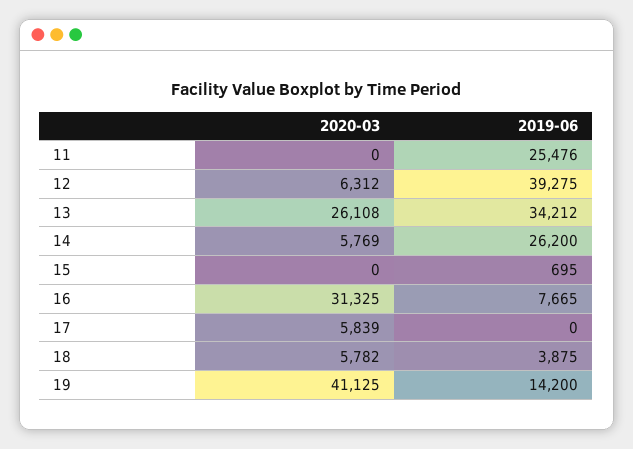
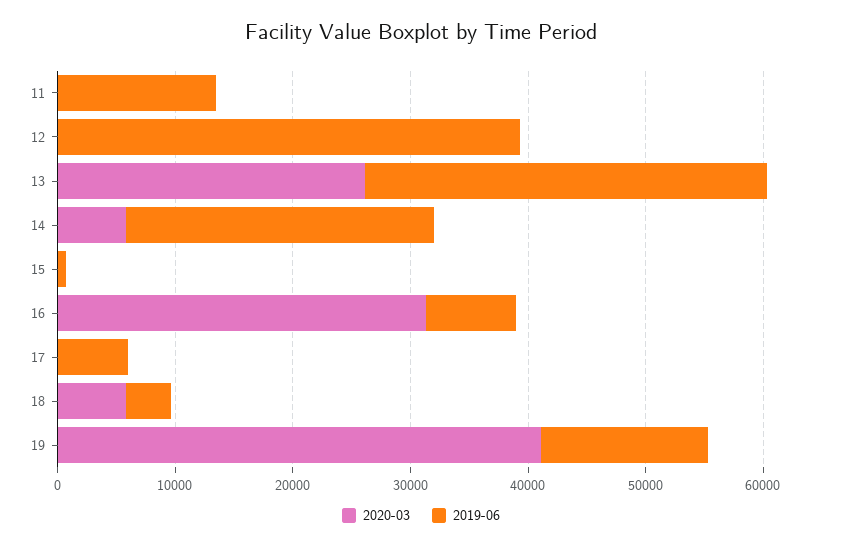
  {
    "2020-03": {
      "11": 0,
-     "12": 6312,
+     "12": 0,
      "13": 26108,
      "14": 5769,
      "15": 0,
      "16": 31325,
-     "17": 5839,
+     "17": 0,
      "18": 5782,
      "19": 41125
    },
    "2019-06": {
-     "11": 25476,
+     "11": 14000,
      "12": 39275,
      "13": 34212,
      "14": 26200,
      "15": 695,
      "16": 7665,
-     "17": 0,
+     "17": 6000,
      "18": 3875,
      "19": 14200
    }
  }

